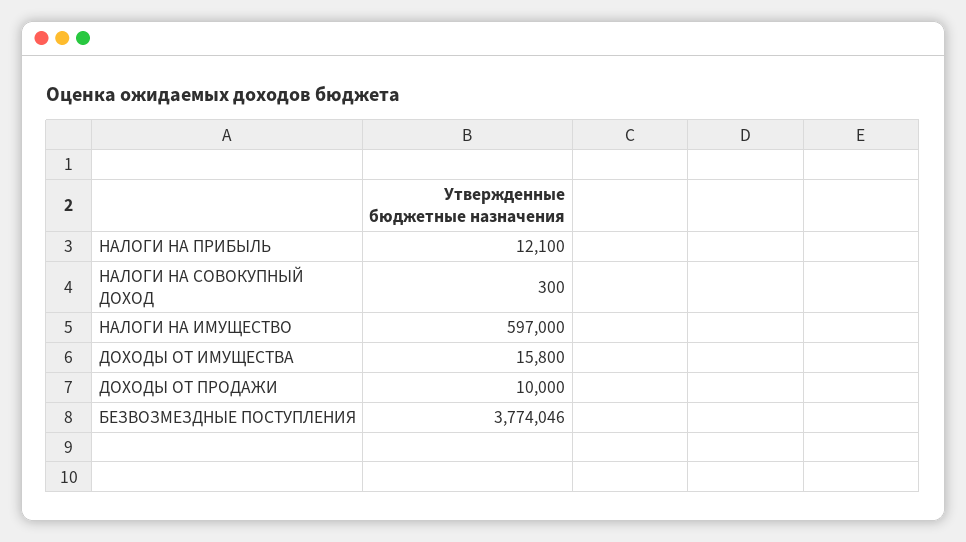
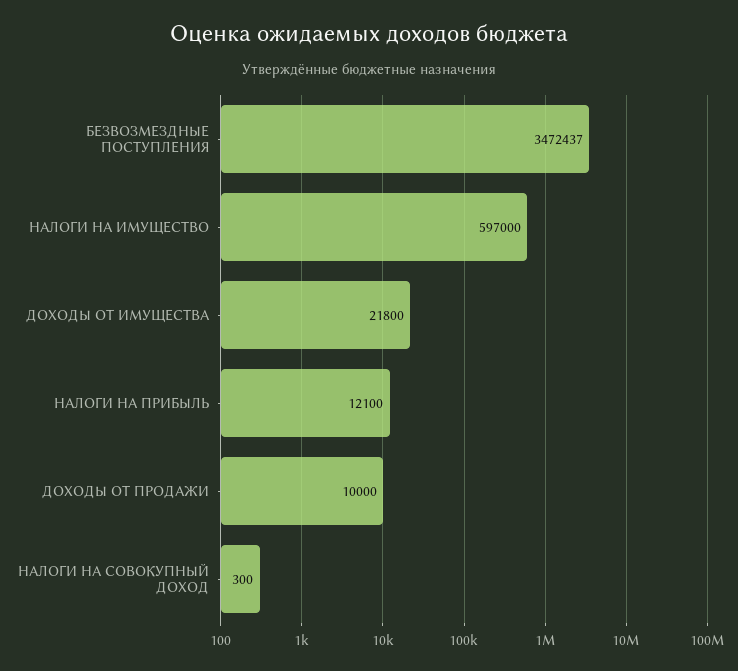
  {
    "НАЛОГИ НА ПРИБЫЛЬ": 12100,
    "НАЛОГИ НА СОВОКУПНЫЙ ДОХОД": 300,
    "НАЛОГИ НА ИМУЩЕСТВО": 597000,
-   "ДОХОДЫ ОТ ИМУЩЕСТВА": 15800,
+   "ДОХОДЫ ОТ ИМУЩЕСТВА": 21800,
    "ДОХОДЫ ОТ ПРОДАЖИ": 10000,
-   "БЕЗВОЗМЕЗДНЫЕ ПОСТУПЛЕНИЯ": 3774046
+   "БЕЗВОЗМЕЗДНЫЕ ПОСТУПЛЕНИЯ": 3472437
  }

